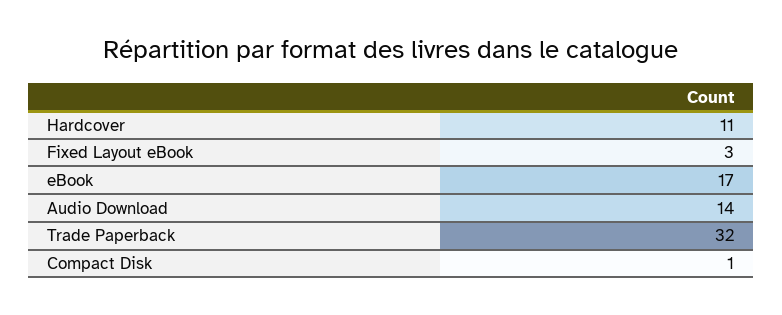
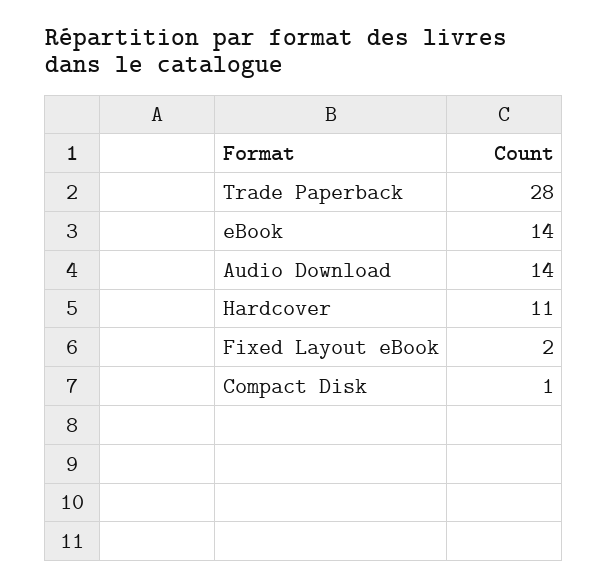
  {
    "Hardcover": 11,
-   "Fixed Layout eBook": 3,
+   "Fixed Layout eBook": 2,
-   "eBook": 17,
+   "eBook": 14,
    "Audio Download": 14,
-   "Trade Paperback": 32,
+   "Trade Paperback": 28,
    "Compact Disk": 1
  }

